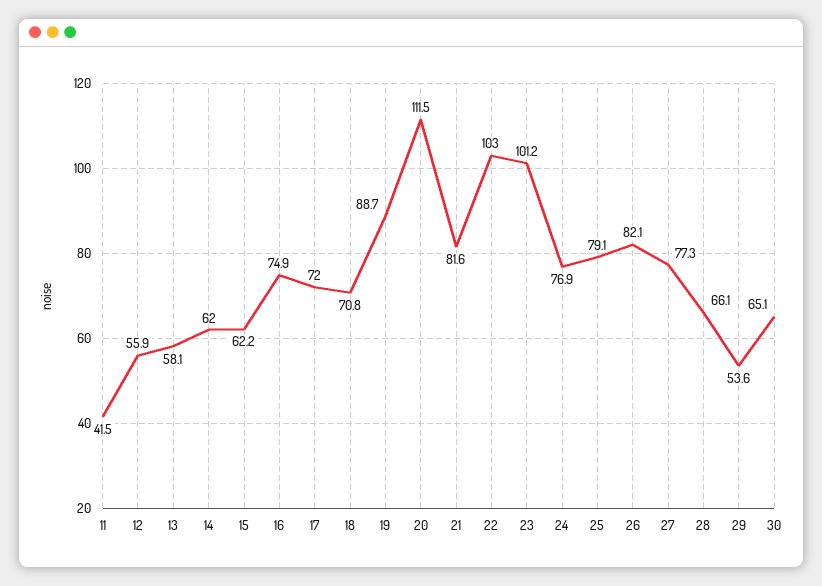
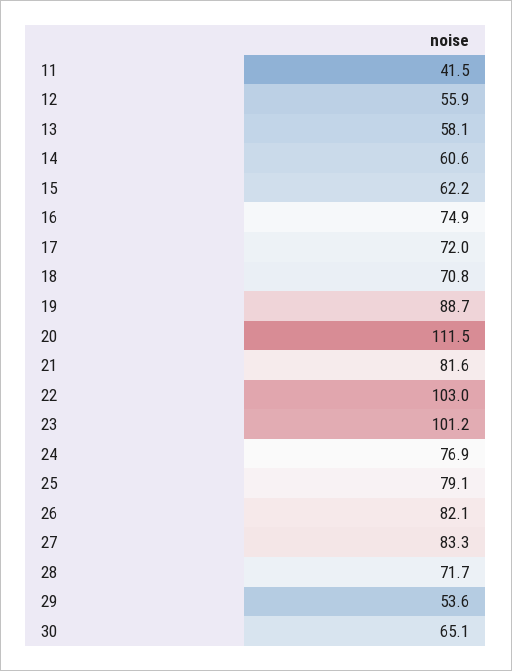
  {
    "11": 41.5,
    "12": 55.9,
    "13": 58.1,
-   "14": 62,
+   "14": 60.6,
    "15": 62.2,
    "16": 74.9,
    "17": 72,
    "18": 70.8,
    "19": 88.7,
    "20": 111.5,
    "21": 81.6,
    "22": 103,
    "23": 101.2,
    "24": 76.9,
    "25": 79.1,
    "26": 82.1,
-   "27": 77.3,
+   "27": 83.3,
-   "28": 66.1,
+   "28": 71.7,
    "29": 53.6,
    "30": 65.1
  }

